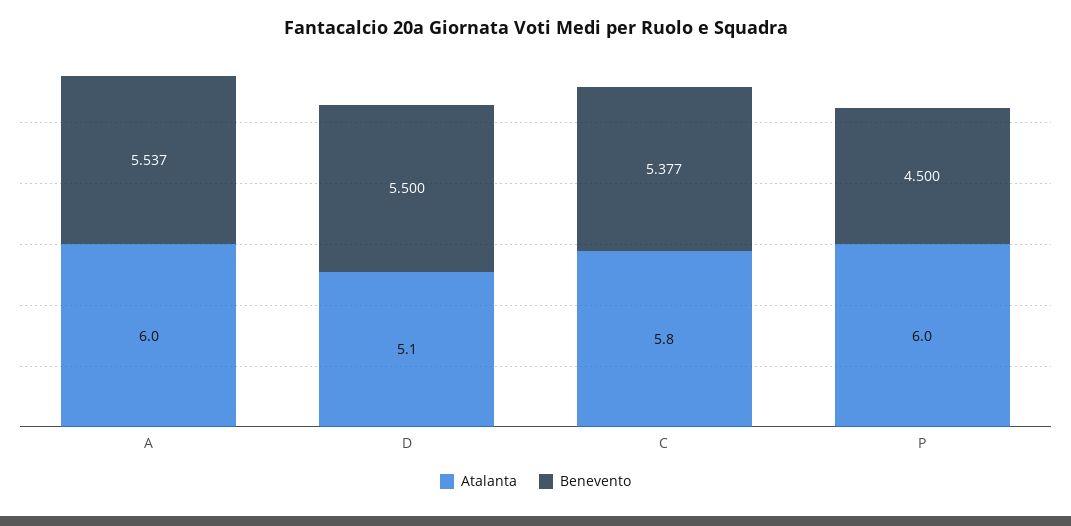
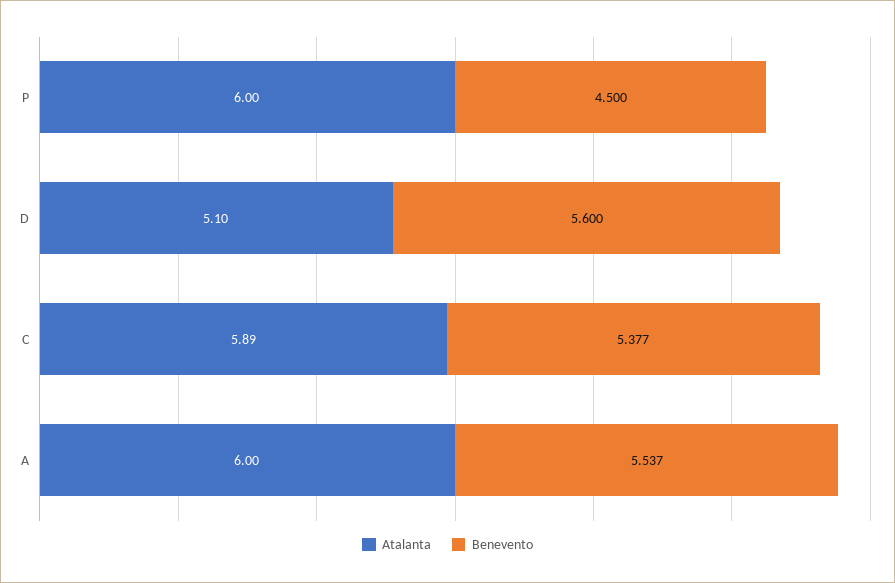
  {
    "Atalanta": {
      "A": 6,
      "D": 5.1,
-     "C": 5.8,
+     "C": 5.89,
      "P": 6
    },
    "Benevento": {
      "A": 5.537,
-     "D": 5.5,
+     "D": 5.6,
      "C": 5.377,
      "P": 4.5
    }
  }

